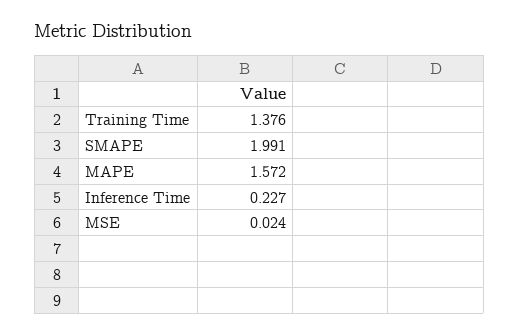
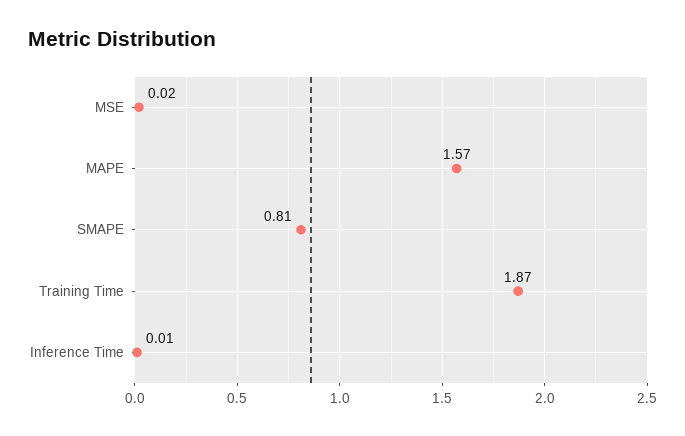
  {
-   "Training Time": 1.376,
+   "Training Time": 1.87,
-   "SMAPE": 1.991,
+   "SMAPE": 0.81,
    "MAPE": 1.572,
-   "Inference Time": 0.227,
+   "Inference Time": 0.01,
    "MSE": 0.024
  }

